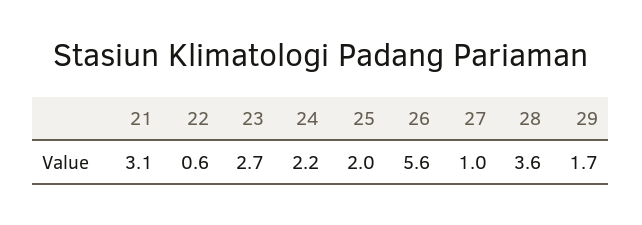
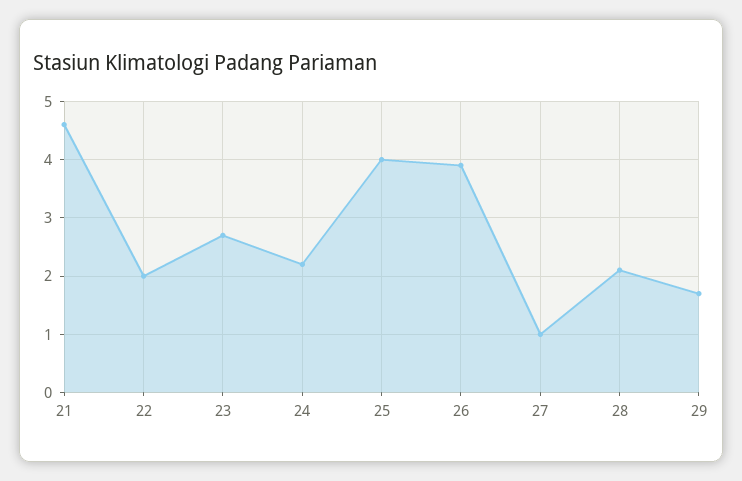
  {
-   "21": 3.1,
+   "21": 4.5,
-   "22": 0.6,
+   "22": 2,
    "23": 2.7,
    "24": 2.2,
-   "25": 2,
+   "25": 4,
-   "26": 5.6,
+   "26": 4,
    "27": 1,
-   "28": 3.6,
+   "28": 2,
    "29": 1.7
  }

